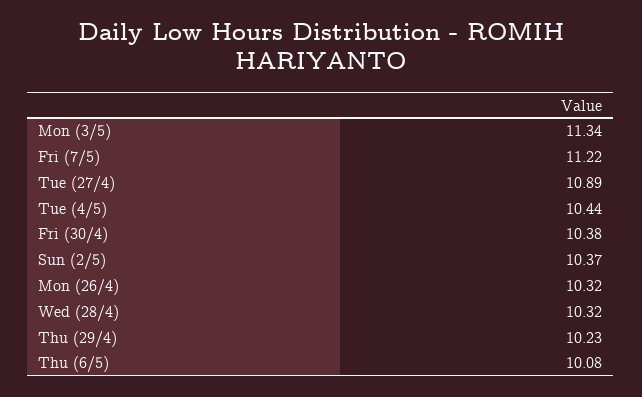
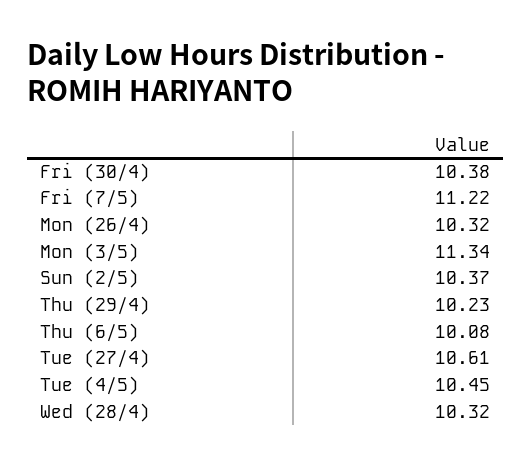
  {
    "Mon (3/5)": 11.34,
    "Fri (7/5)": 11.22,
-   "Tue (27/4)": 10.89,
+   "Tue (27/4)": 10.61,
-   "Tue (4/5)": 10.44,
+   "Tue (4/5)": 10.45,
    "Fri (30/4)": 10.38,
    "Sun (2/5)": 10.37,
    "Mon (26/4)": 10.32,
    "Wed (28/4)": 10.32,
    "Thu (29/4)": 10.23,
    "Thu (6/5)": 10.08
  }

